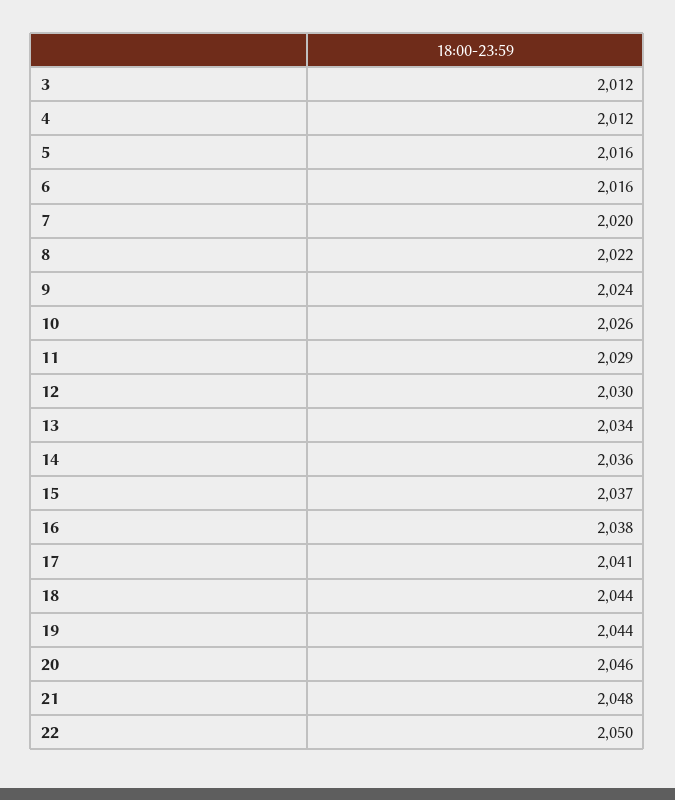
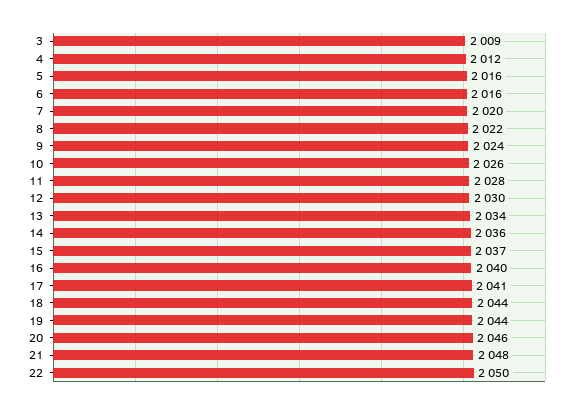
  {
-   "3": 2012,
+   "3": 2009,
    "4": 2012,
    "5": 2016,
    "6": 2016,
    "7": 2020,
    "8": 2022,
    "9": 2024,
    "10": 2026,
-   "11": 2029,
+   "11": 2028,
    "12": 2030,
    "13": 2034,
    "14": 2036,
    "15": 2037,
-   "16": 2038,
+   "16": 2040,
    "17": 2041,
    "18": 2044,
    "19": 2044,
    "20": 2046,
    "21": 2048,
    "22": 2050
  }

